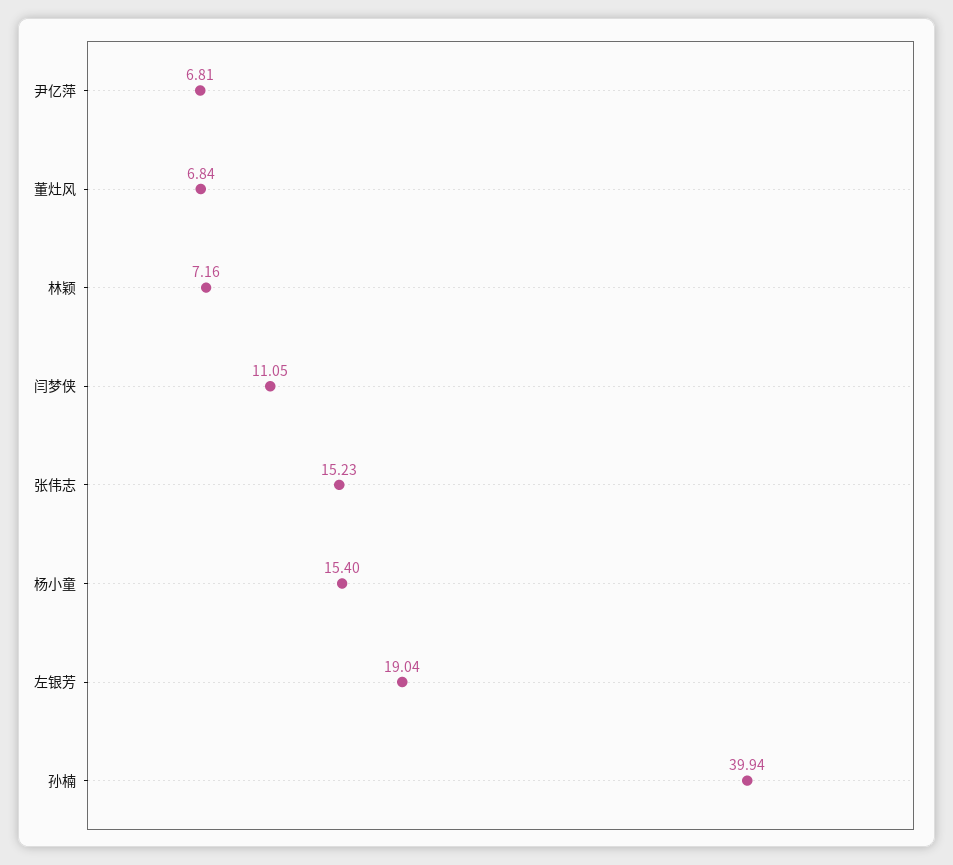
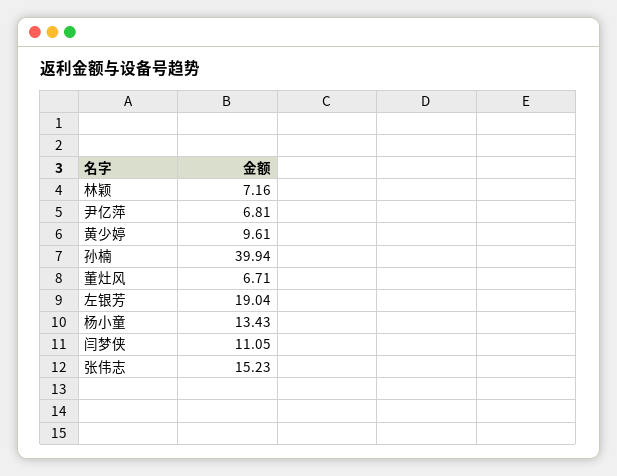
  {
    "尹亿萍": 6.81,
-   "董灶风": 6.84,
+   "董灶风": 6.71,
    "林颖": 7.16,
    "闫梦侠": 11.05,
    "张伟志": 15.23,
-   "杨小童": 15.4,
+   "杨小童": 13.43,
    "左银芳": 19.04,
-   "孙楠": 39.94
+   "孙楠": 39.94,
+   "黄少婷": 9.61
  }

